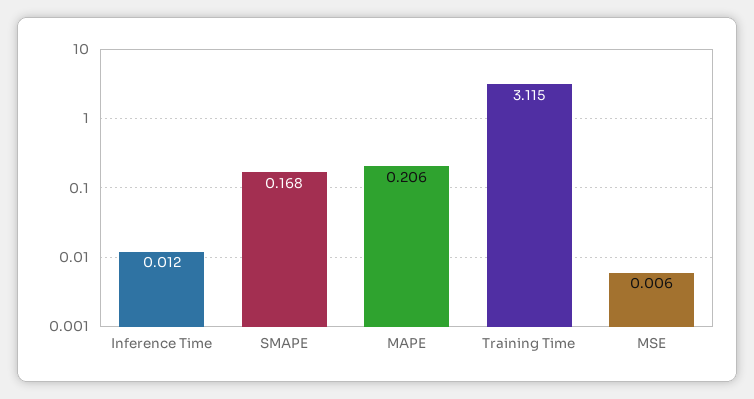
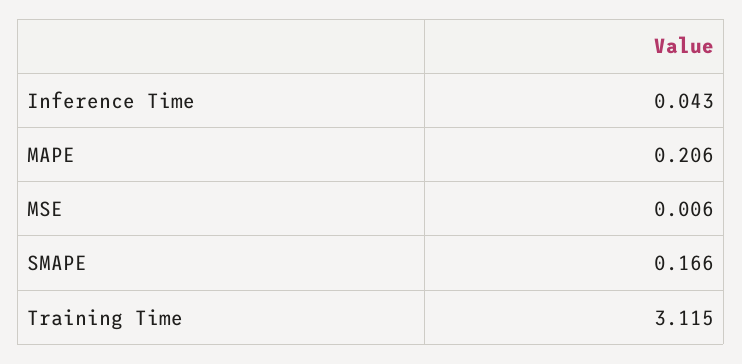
  {
-   "Inference Time": 0.012,
+   "Inference Time": 0.043,
-   "SMAPE": 0.168,
+   "SMAPE": 0.166,
    "MAPE": 0.206,
    "Training Time": 3.115,
    "MSE": 0.006
  }

